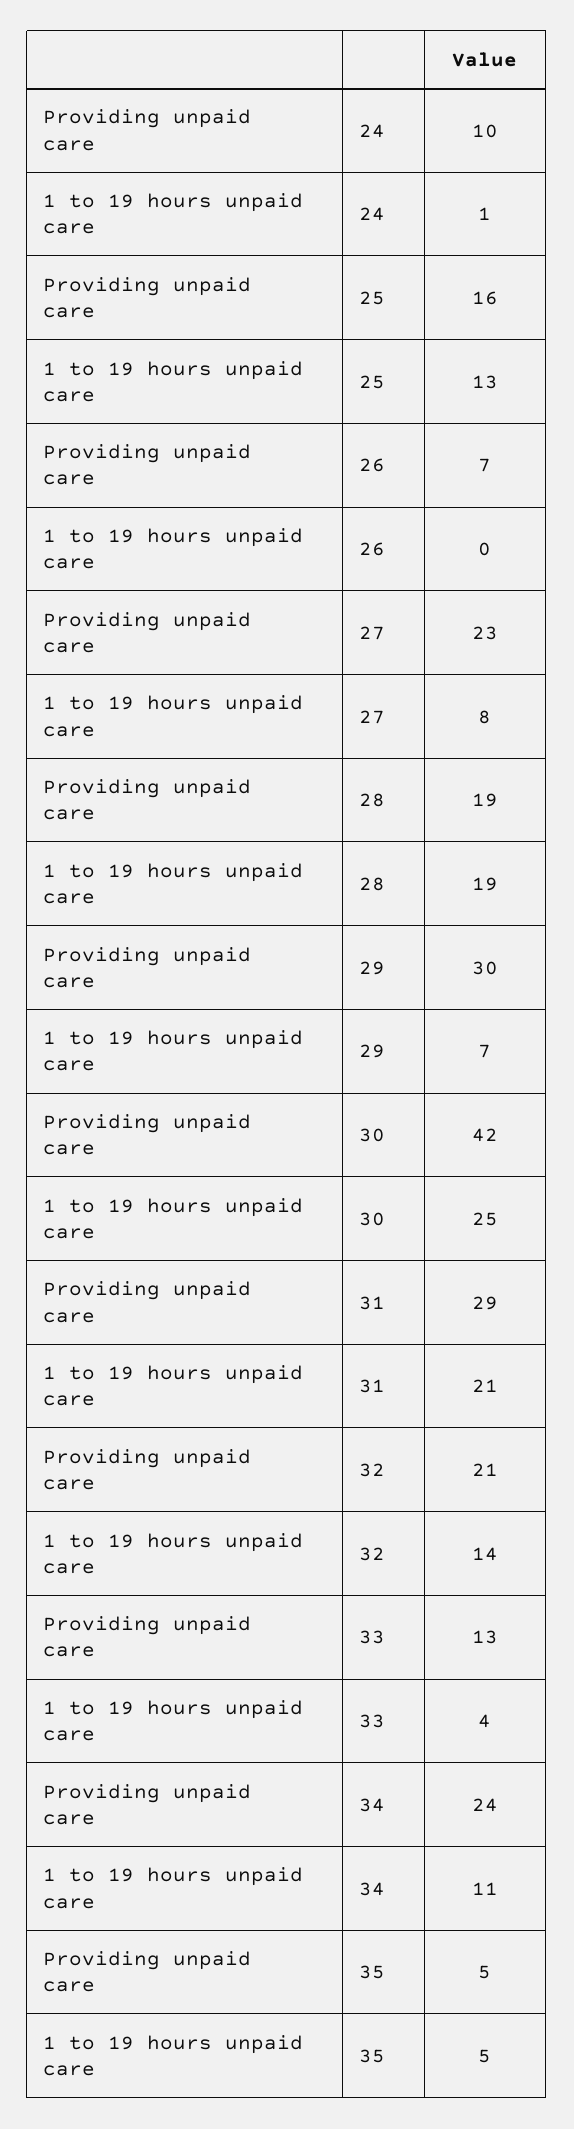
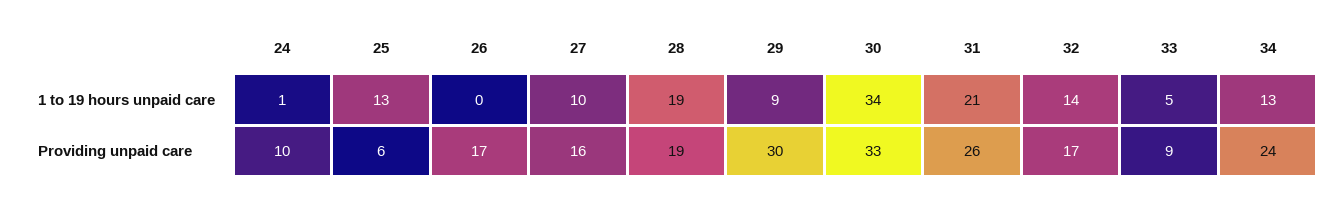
  {
    "Providing unpaid care": {
      "24": 10,
-     "25": 16,
+     "25": 6,
-     "26": 7,
+     "26": 17,
-     "27": 23,
+     "27": 16,
      "28": 19,
      "29": 30,
-     "30": 42,
+     "30": 33,
-     "31": 29,
+     "31": 26,
-     "32": 21,
+     "32": 17,
-     "33": 13,
+     "33": 9,
-     "34": 24,
+     "34": 24
-     "35": 5
    },
    "1 to 19 hours unpaid care": {
      "24": 1,
      "25": 13,
      "26": 0,
-     "27": 8,
+     "27": 10,
      "28": 19,
-     "29": 7,
+     "29": 9,
-     "30": 25,
+     "30": 34,
      "31": 21,
      "32": 14,
-     "33": 4,
+     "33": 5,
-     "34": 11,
+     "34": 13
-     "35": 5
    }
  }

